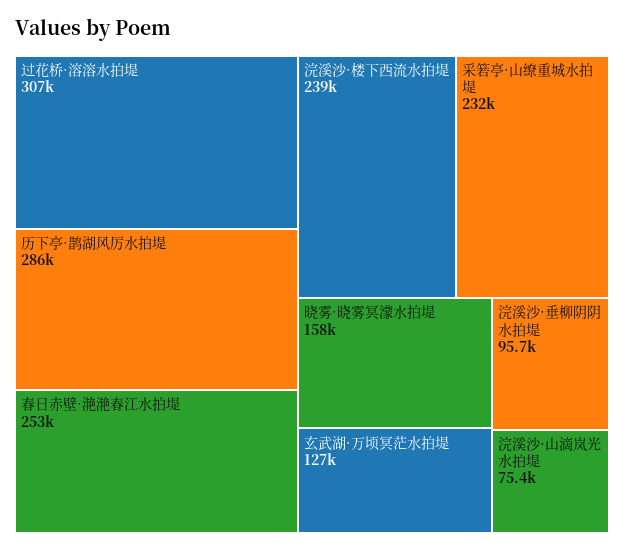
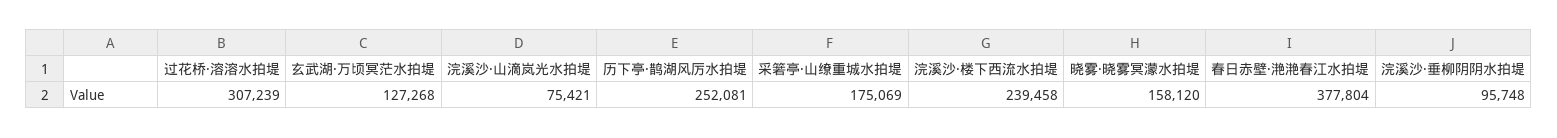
  {
    "过花桥·溶溶水拍堤": 307239,
-   "历下亭·鹊湖风厉水拍堤": 286000,
+   "历下亭·鹊湖风厉水拍堤": 252081,
-   "春日赤壁·滟滟春江水拍堤": 253000,
+   "春日赤壁·滟滟春江水拍堤": 377804,
    "浣溪沙·楼下西流水拍堤": 239458,
-   "采箬亭·山缭重城水拍堤": 232000,
+   "采箬亭·山缭重城水拍堤": 175069,
    "晓雾·晓雾冥濛水拍堤": 158120,
    "玄武湖·万顷冥茫水拍堤": 127268,
    "浣溪沙·垂柳阴阴水拍堤": 95748,
    "浣溪沙·山滴岚光水拍堤": 75421
  }

